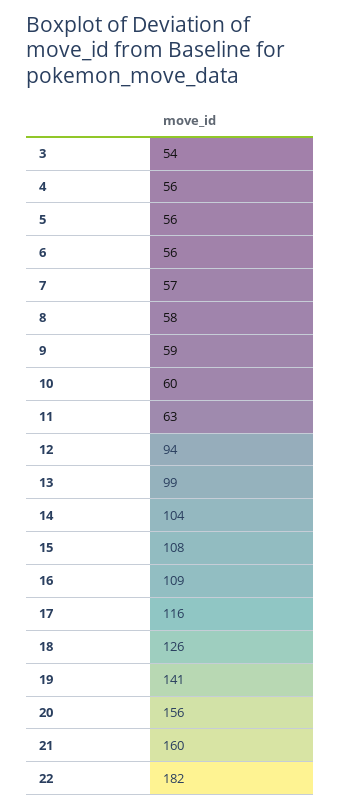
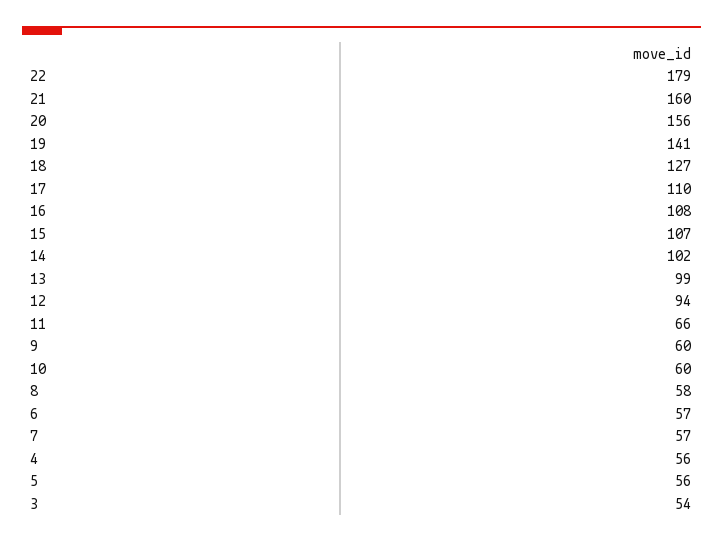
  {
    "3": 54,
    "4": 56,
    "5": 56,
-   "6": 56,
+   "6": 57,
    "7": 57,
    "8": 58,
-   "9": 59,
+   "9": 60,
    "10": 60,
-   "11": 63,
+   "11": 66,
    "12": 94,
    "13": 99,
-   "14": 104,
+   "14": 102,
-   "15": 108,
+   "15": 107,
-   "16": 109,
+   "16": 108,
-   "17": 116,
+   "17": 110,
-   "18": 126,
+   "18": 127,
    "19": 141,
    "20": 156,
    "21": 160,
-   "22": 182
+   "22": 179
  }

